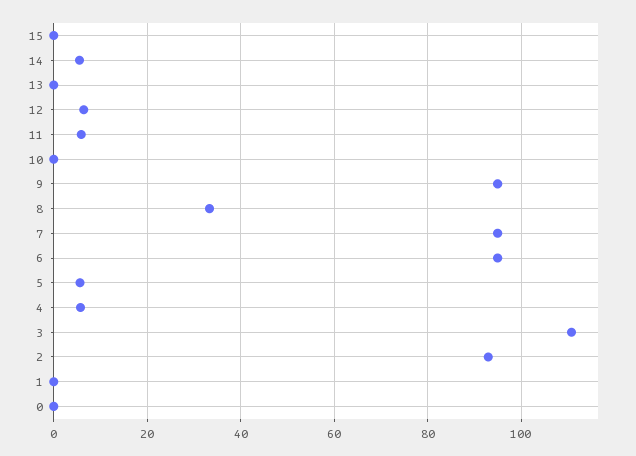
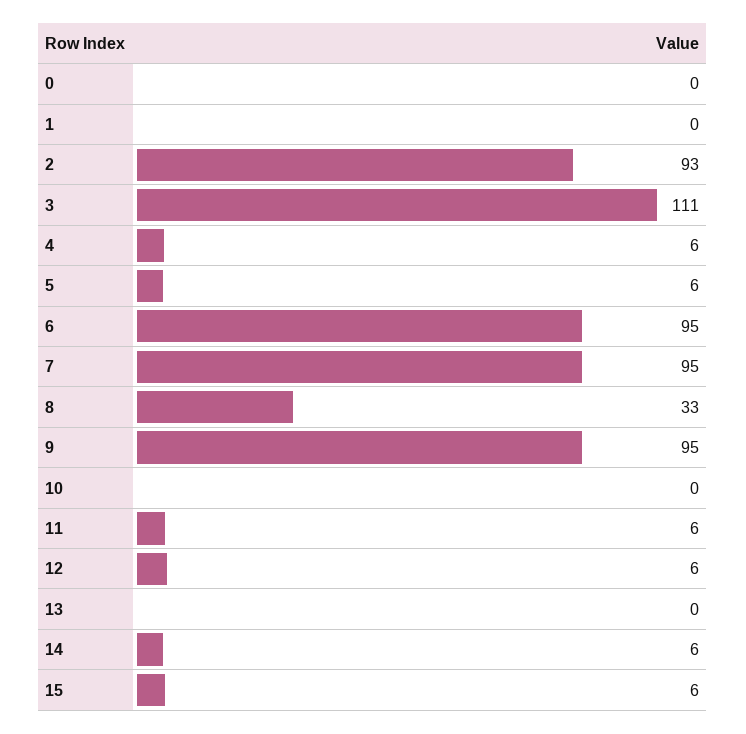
  {
-   "15": 0,
+   "15": 6,
    "14": 6,
    "13": 0,
    "12": 6,
    "11": 6,
    "10": 0,
    "9": 95,
    "8": 33,
    "7": 95,
    "6": 95,
    "5": 6,
    "4": 6,
    "3": 111,
    "2": 93,
    "1": 0,
    "0": 0
  }

